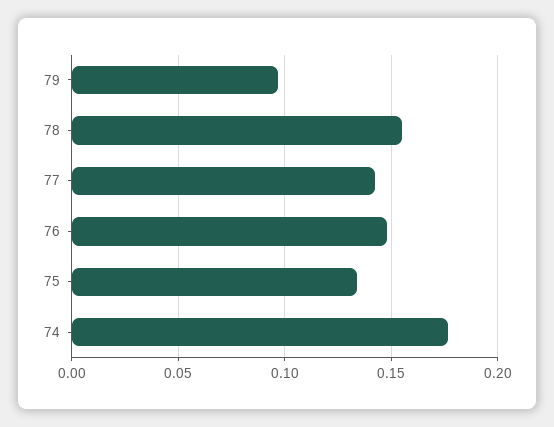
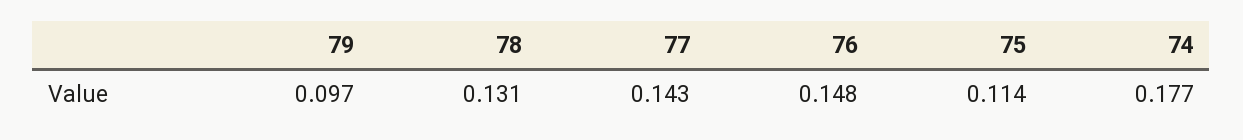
  {
    "79": 0.097,
-   "78": 0.155,
+   "78": 0.131,
    "77": 0.143,
    "76": 0.148,
-   "75": 0.135,
+   "75": 0.114,
    "74": 0.177
  }

